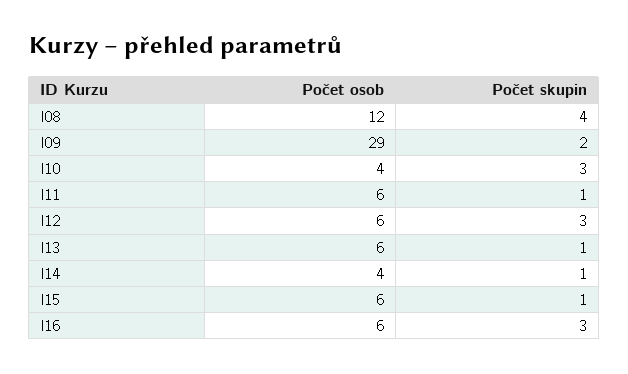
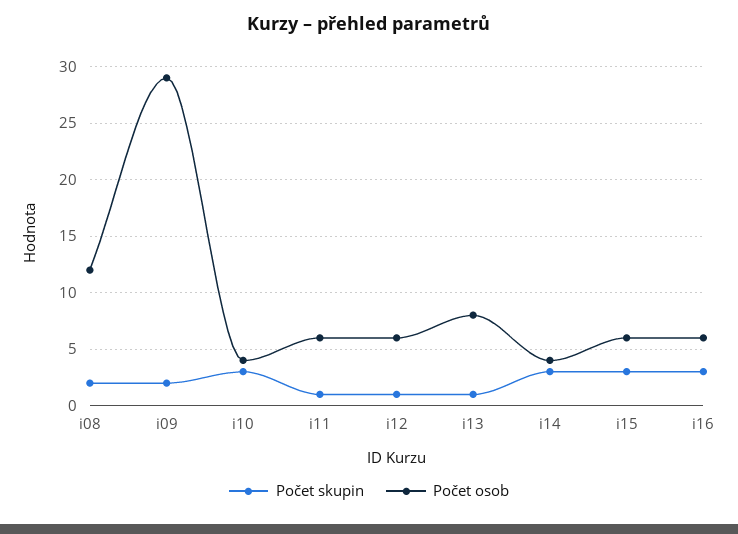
  {
    "Počet osob": {
      "I08": 12,
      "I09": 29,
      "I10": 4,
      "I11": 6,
      "I12": 6,
-     "I13": 6,
+     "I13": 8,
      "I14": 4,
      "I15": 6,
      "I16": 6
    },
    "Počet skupin": {
-     "I08": 4,
+     "I08": 2,
      "I09": 2,
      "I10": 3,
      "I11": 1,
-     "I12": 3,
+     "I12": 1,
      "I13": 1,
-     "I14": 1,
+     "I14": 3,
-     "I15": 1,
+     "I15": 3,
      "I16": 3
    }
  }

